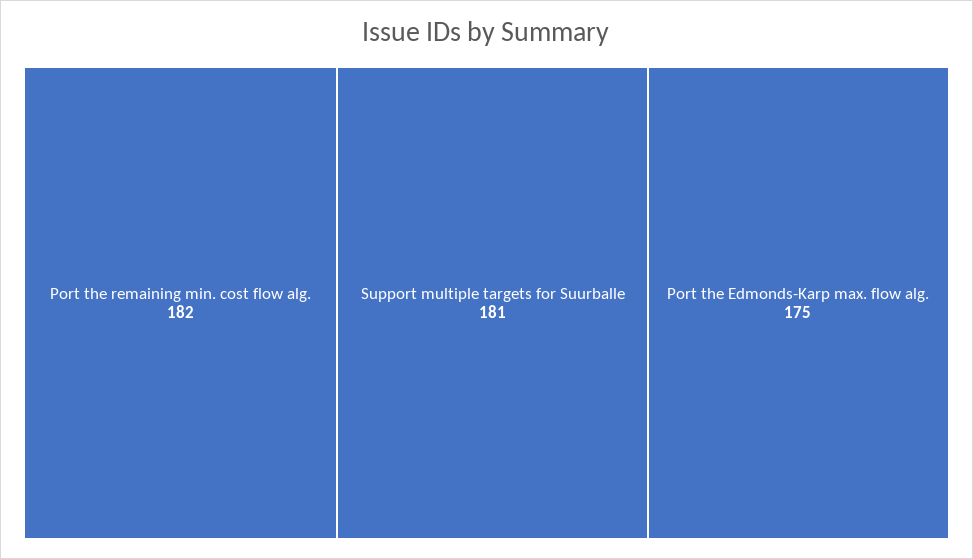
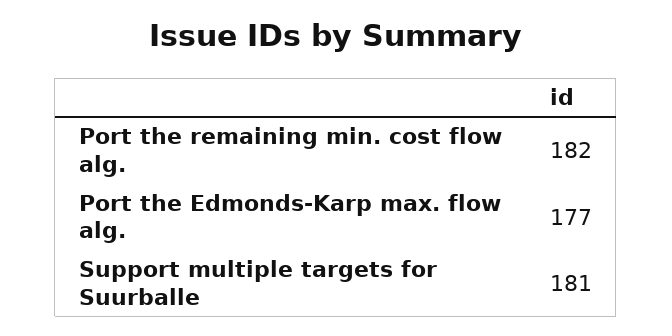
  {
    "Port the remaining min. cost flow alg.": 182,
    "Support multiple targets for Suurballe": 181,
-   "Port the Edmonds-Karp max. flow alg.": 175
+   "Port the Edmonds-Karp max. flow alg.": 177
  }

